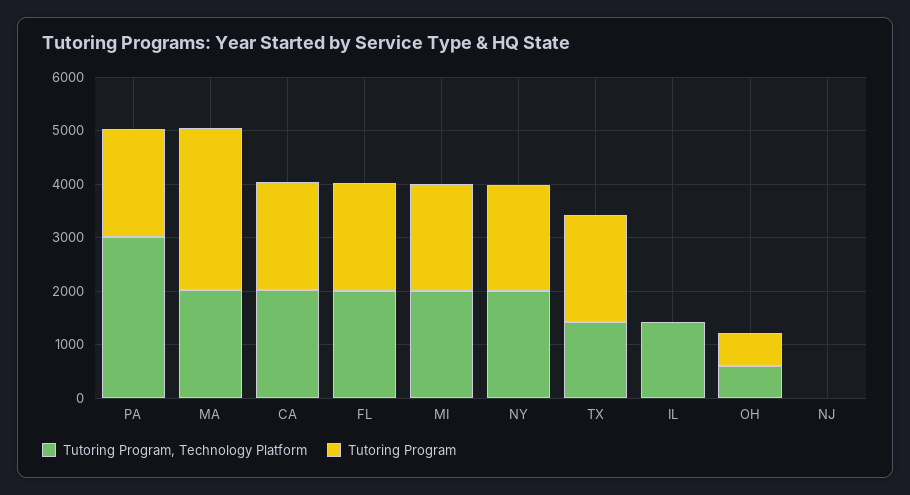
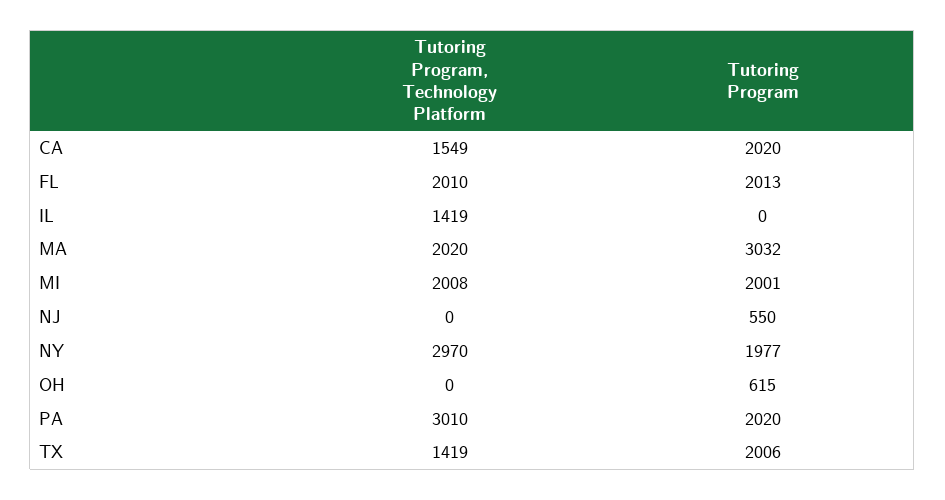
  {
    "Tutoring Program, Technology Platform": {
      "PA": 3010,
      "MA": 2020,
-     "CA": 2000,
+     "CA": 1549,
      "FL": 2010,
      "MI": 2008,
-     "NY": 2000,
+     "NY": 2970,
      "TX": 1419,
      "IL": 1419,
-     "OH": 600,
+     "OH": 0,
      "NJ": 0
    },
    "Tutoring Program": {
      "PA": 2020,
      "MA": 3032,
      "CA": 2020,
      "FL": 2013,
      "MI": 2001,
      "NY": 1977,
      "TX": 2006,
      "IL": 0,
      "OH": 615,
-     "NJ": 0
+     "NJ": 550
    }
  }

